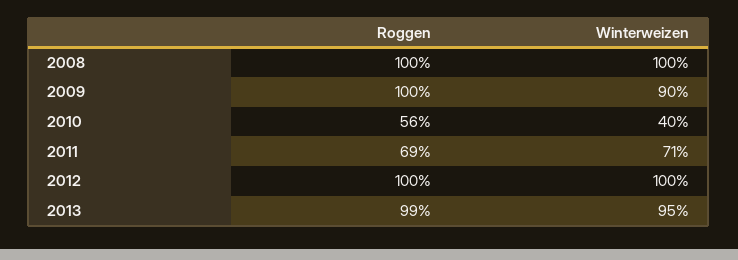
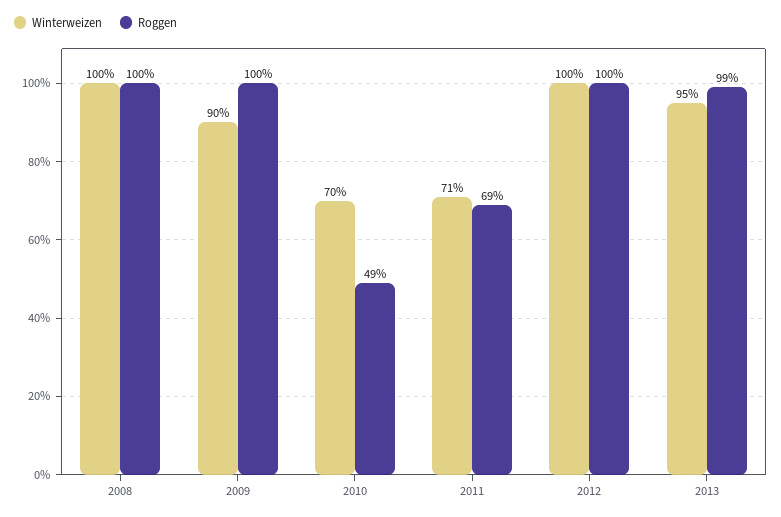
  {
    "Roggen": {
      "2008": 100,
      "2009": 100,
-     "2010": 56,
+     "2010": 49,
      "2011": 69,
      "2012": 100,
      "2013": 99
    },
    "Winterweizen": {
      "2008": 100,
      "2009": 90,
-     "2010": 40,
+     "2010": 70,
      "2011": 71,
      "2012": 100,
      "2013": 95
    }
  }

